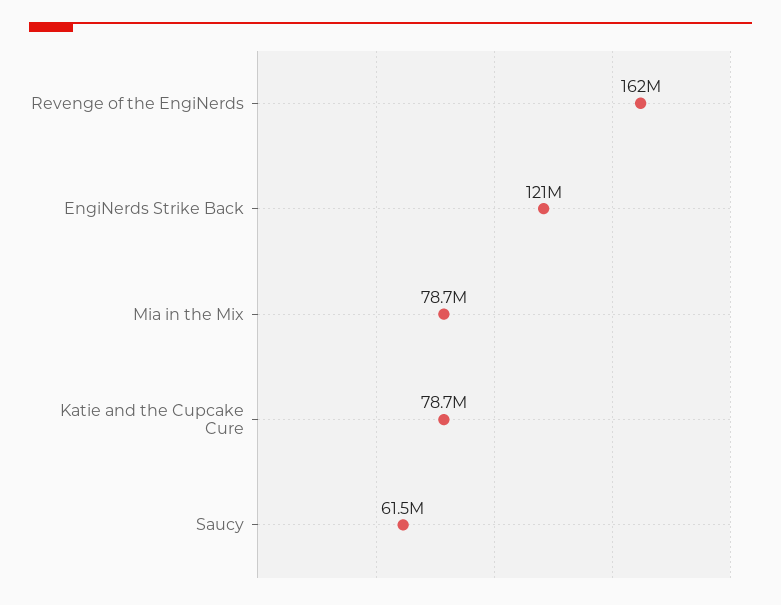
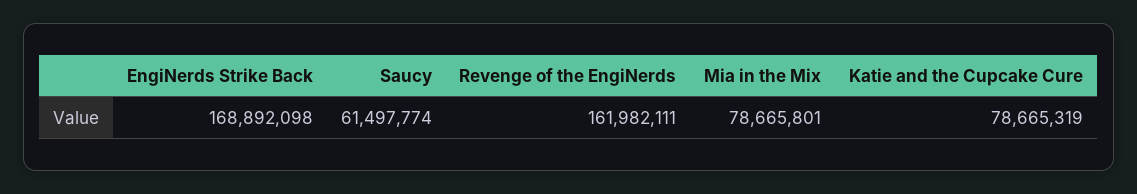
  {
    "Revenge of the EngiNerds": 161982111,
-   "EngiNerds Strike Back": 121000000,
+   "EngiNerds Strike Back": 168892098,
    "Mia in the Mix": 78665801,
    "Katie and the Cupcake Cure": 78665319,
    "Saucy": 61497774
  }

